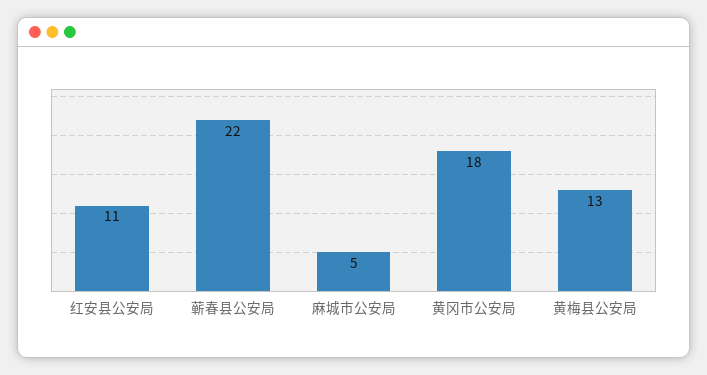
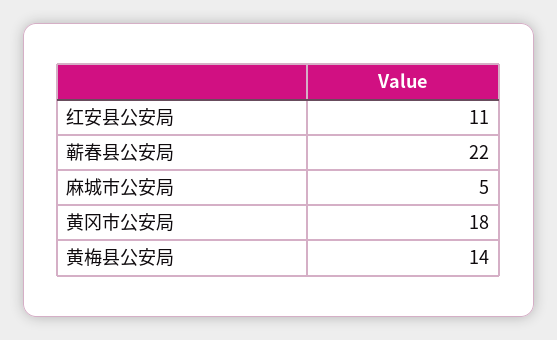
  {
    "红安县公安局": 11,
    "蕲春县公安局": 22,
    "麻城市公安局": 5,
    "黄冈市公安局": 18,
-   "黄梅县公安局": 13
+   "黄梅县公安局": 14
  }

